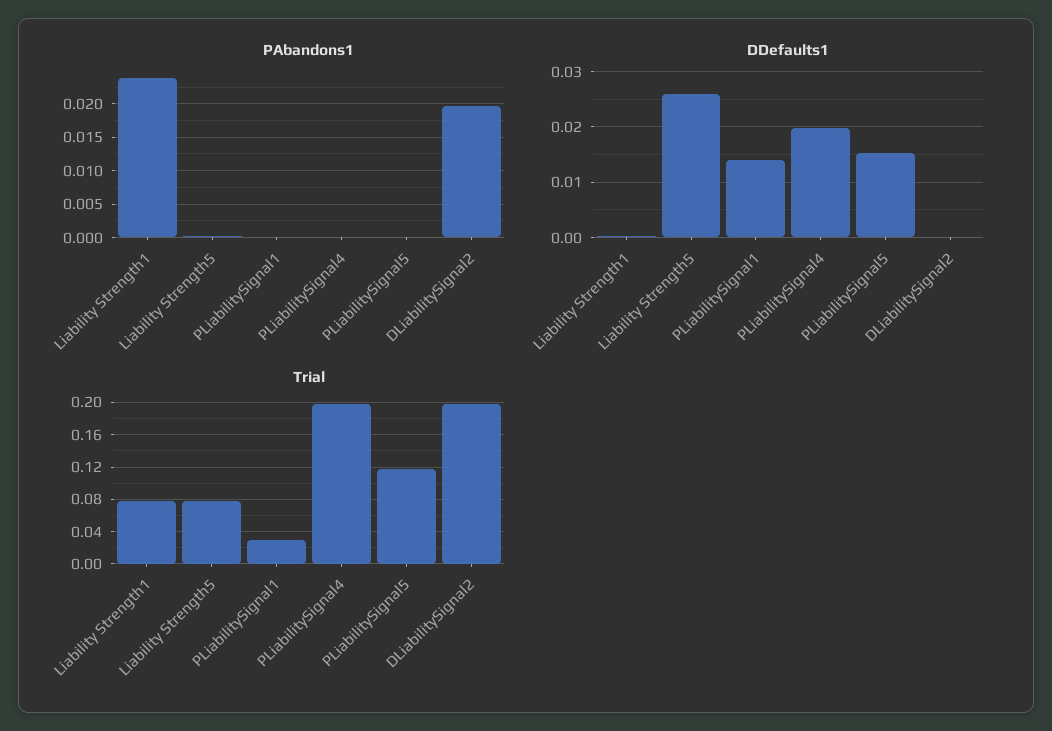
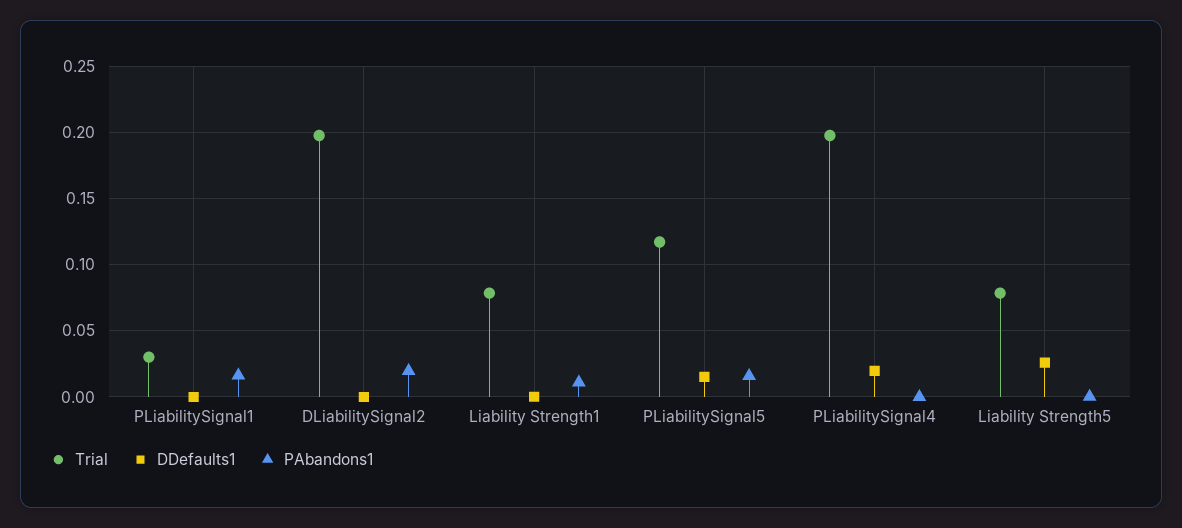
  {
    "PAbandons1": {
-     "Liability Strength1": 0.024,
+     "Liability Strength1": 0.01,
      "Liability Strength5": 0,
-     "PLiabilitySignal1": 0,
+     "PLiabilitySignal1": 0.015,
      "PLiabilitySignal4": 0,
-     "PLiabilitySignal5": 0,
+     "PLiabilitySignal5": 0.015,
      "DLiabilitySignal2": 0.02
    },
    "DDefaults1": {
      "Liability Strength1": 0,
      "Liability Strength5": 0.026,
-     "PLiabilitySignal1": 0.014,
+     "PLiabilitySignal1": 0,
      "PLiabilitySignal4": 0.02,
      "PLiabilitySignal5": 0.016,
      "DLiabilitySignal2": 0
    },
    "Trial": {
      "Liability Strength1": 0.08,
      "Liability Strength5": 0.08,
      "PLiabilitySignal1": 0.03,
      "PLiabilitySignal4": 0.2,
      "PLiabilitySignal5": 0.115,
      "DLiabilitySignal2": 0.2
    }
  }

